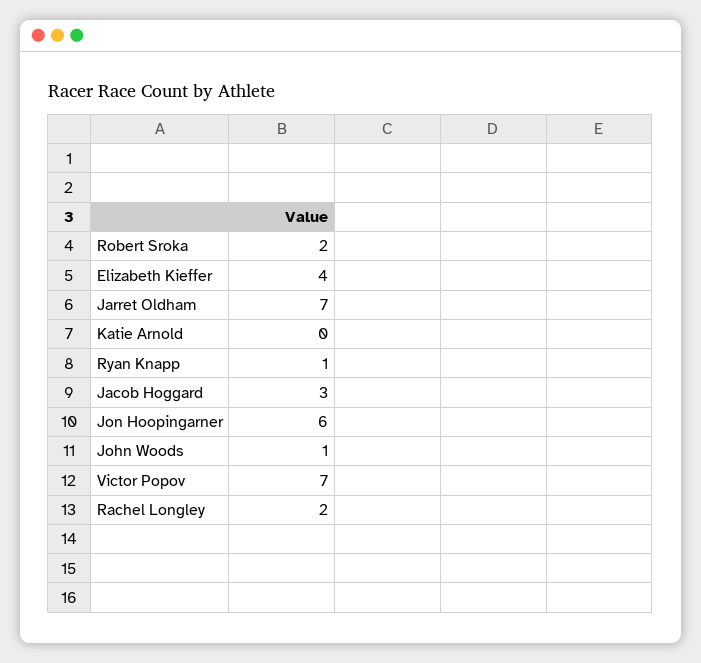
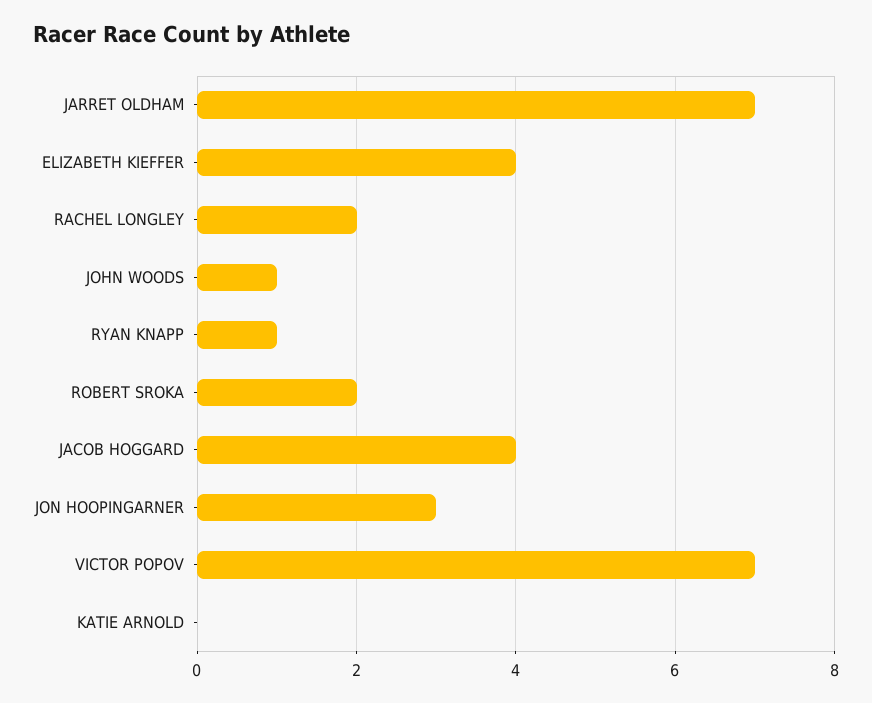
  {
    "Robert Sroka": 2,
    "Elizabeth Kieffer": 4,
    "Jarret Oldham": 7,
    "Katie Arnold": 0,
    "Ryan Knapp": 1,
-   "Jacob Hoggard": 3,
+   "Jacob Hoggard": 4,
-   "Jon Hoopingarner": 6,
+   "Jon Hoopingarner": 3,
    "John Woods": 1,
    "Victor Popov": 7,
    "Rachel Longley": 2
  }

